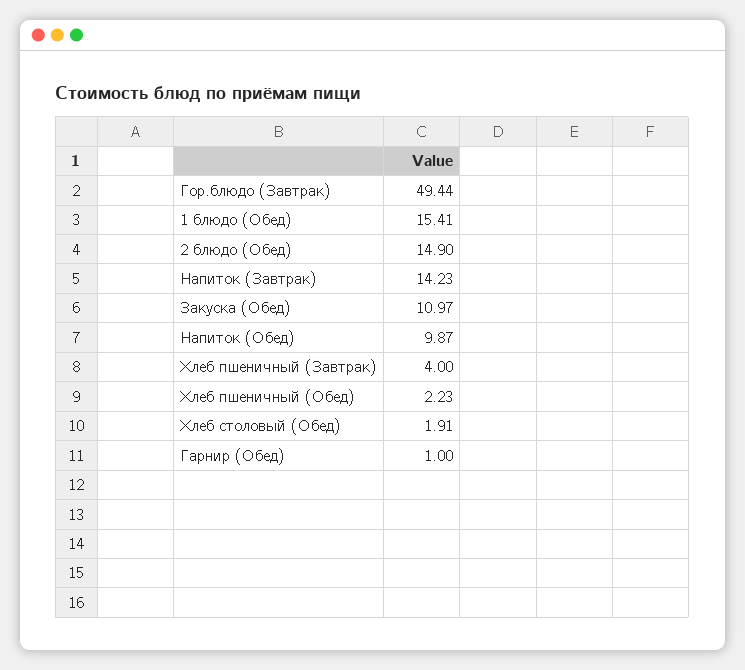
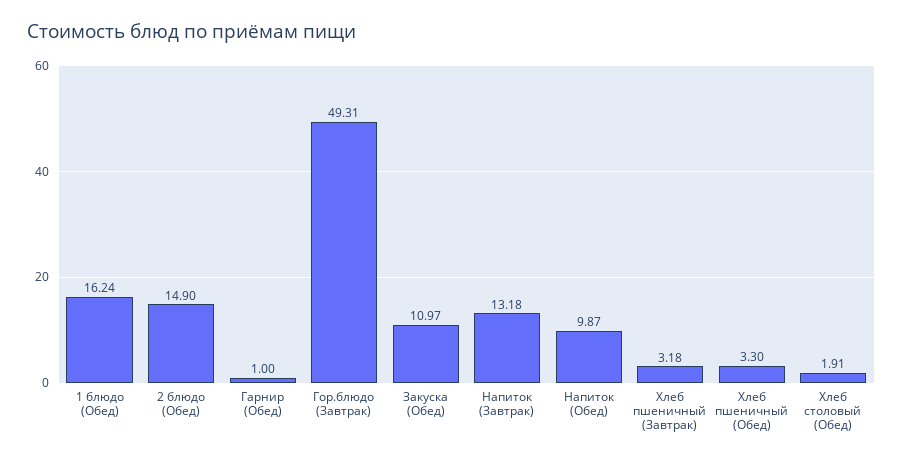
  {
-   "Гор.блюдо (Завтрак)": 49.44,
+   "Гор.блюдо (Завтрак)": 49.31,
-   "1 блюдо (Обед)": 15.41,
+   "1 блюдо (Обед)": 16.24,
    "2 блюдо (Обед)": 14.9,
-   "Напиток (Завтрак)": 14.23,
+   "Напиток (Завтрак)": 13.18,
    "Закуска (Обед)": 10.97,
    "Напиток (Обед)": 9.87,
-   "Хлеб пшеничный (Завтрак)": 4,
+   "Хлеб пшеничный (Завтрак)": 3.18,
-   "Хлеб пшеничный (Обед)": 2.23,
+   "Хлеб пшеничный (Обед)": 3.3,
    "Хлеб столовый (Обед)": 1.91,
    "Гарнир (Обед)": 1
  }

